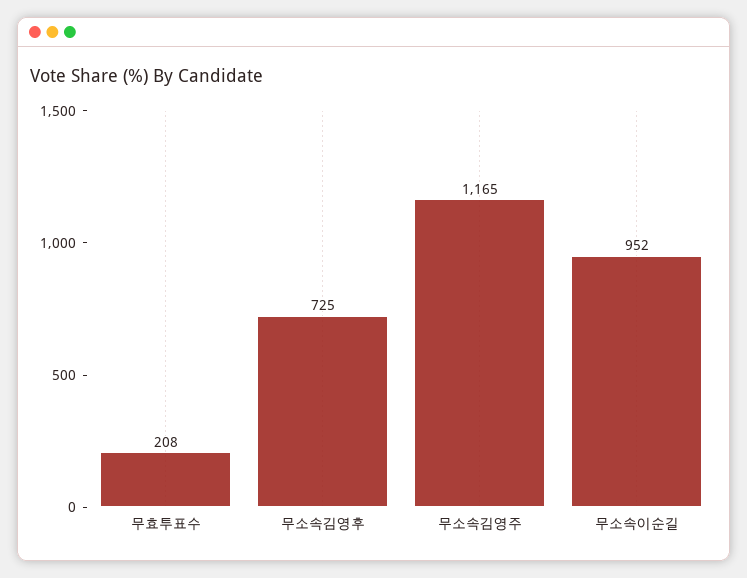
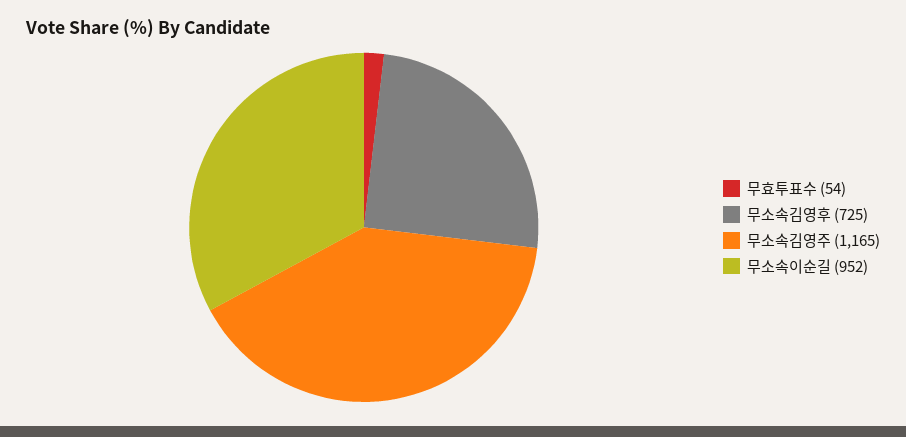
  {
-   "무효투표수": 208,
+   "무효투표수": 54,
    "무소속김영후": 725,
    "무소속김영주": 1165,
    "무소속이순길": 952
  }

